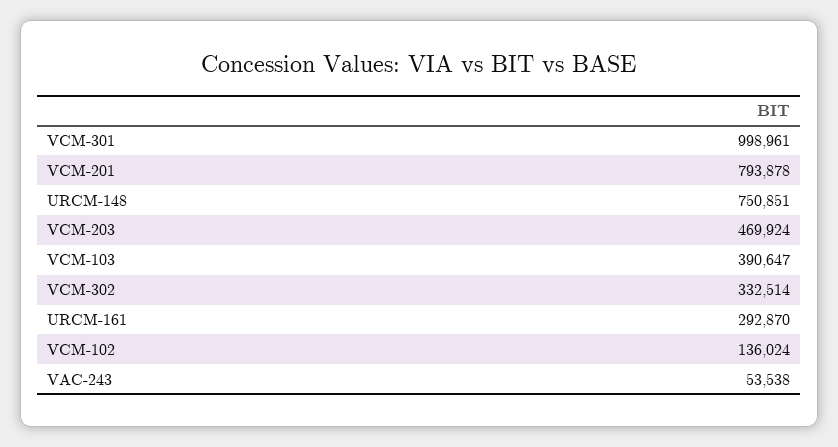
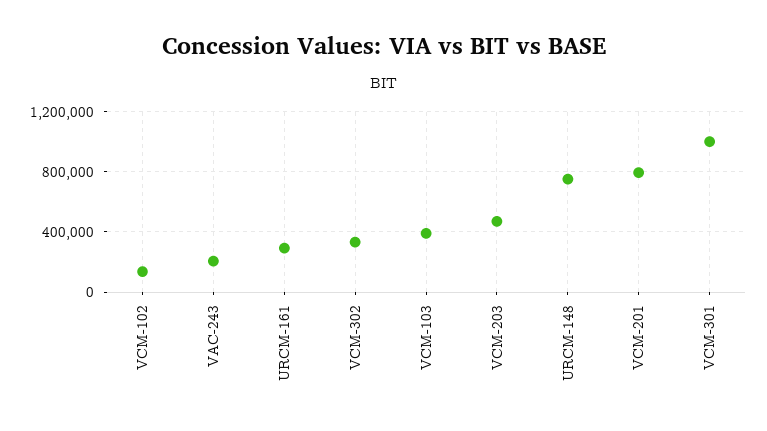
  {
    "VCM-301": 998961,
    "VCM-201": 793878,
    "URCM-148": 750851,
    "VCM-203": 469924,
    "VCM-103": 390647,
    "VCM-302": 332514,
    "URCM-161": 292870,
    "VCM-102": 136024,
-   "VAC-243": 53538
+   "VAC-243": 200000
  }

